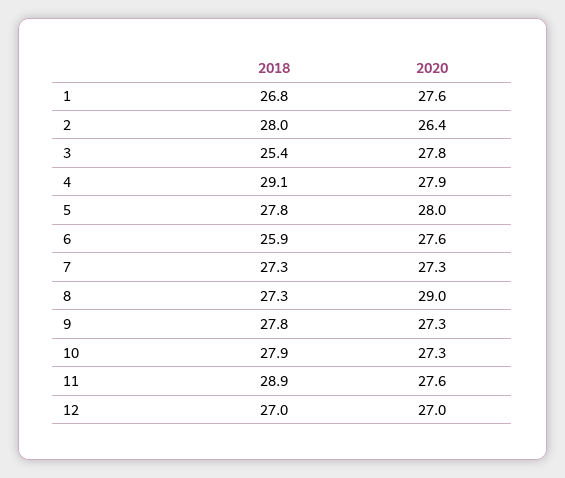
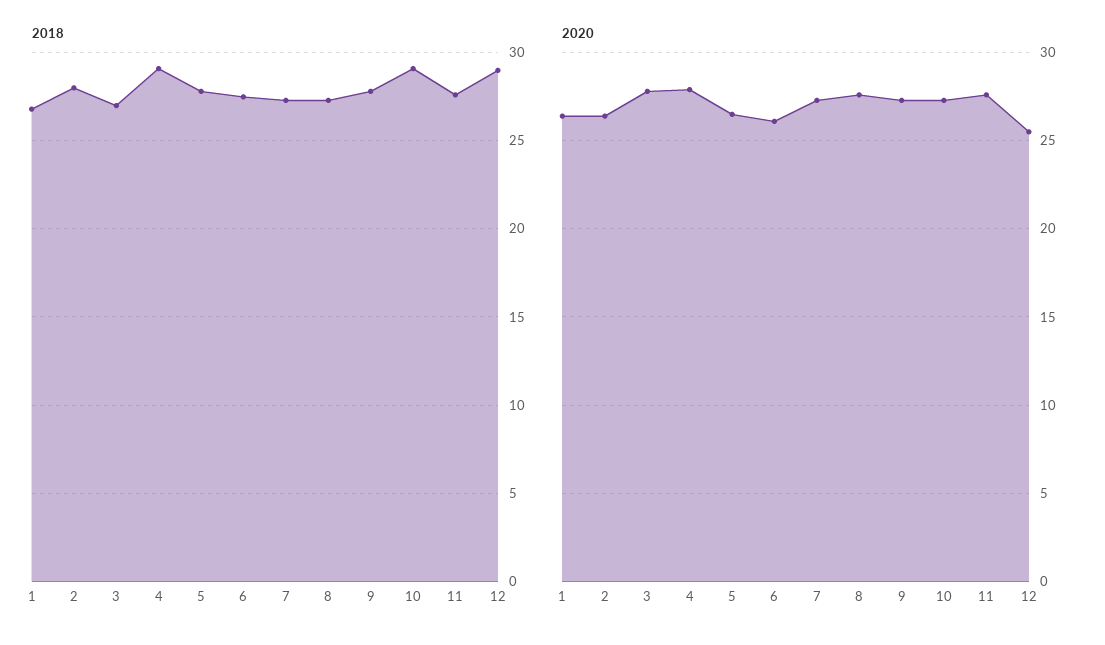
  {
    "2018": {
      "1": 26.8,
      "2": 28,
-     "3": 25.4,
+     "3": 27,
      "4": 29.1,
      "5": 27.8,
-     "6": 25.9,
+     "6": 27.5,
      "7": 27.3,
      "8": 27.3,
      "9": 27.8,
-     "10": 27.9,
+     "10": 29,
-     "11": 28.9,
+     "11": 27.5,
-     "12": 27
+     "12": 29
    },
    "2020": {
-     "1": 27.6,
+     "1": 26.5,
      "2": 26.4,
      "3": 27.8,
      "4": 27.9,
-     "5": 28,
+     "5": 26.5,
-     "6": 27.6,
+     "6": 26,
      "7": 27.3,
-     "8": 29,
+     "8": 27.5,
      "9": 27.3,
      "10": 27.3,
      "11": 27.6,
-     "12": 27
+     "12": 25.5
    }
  }

